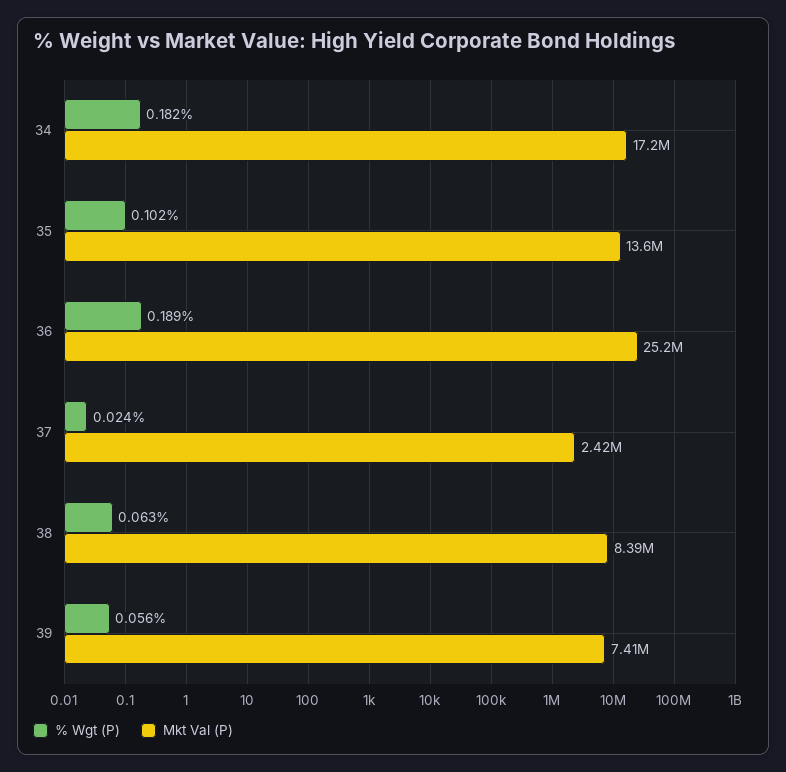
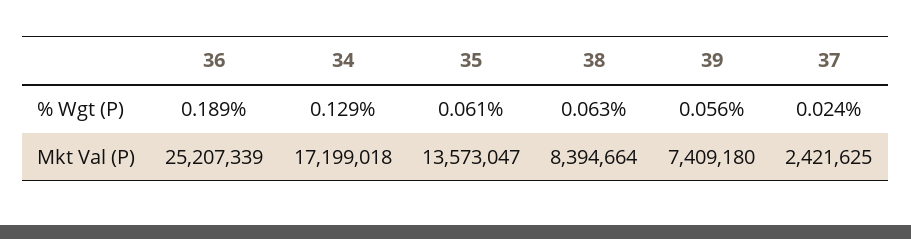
  {
    "% Wgt (P)": {
-     "34": 0.182,
+     "34": 0.129,
-     "35": 0.102,
+     "35": 0.061,
      "36": 0.189,
      "37": 0.024,
      "38": 0.063,
      "39": 0.056
    },
    "Mkt Val (P)": {
      "34": 17199018,
      "35": 13573047,
      "36": 25207339,
      "37": 2421625,
      "38": 8394664,
      "39": 7409180
    }
  }

